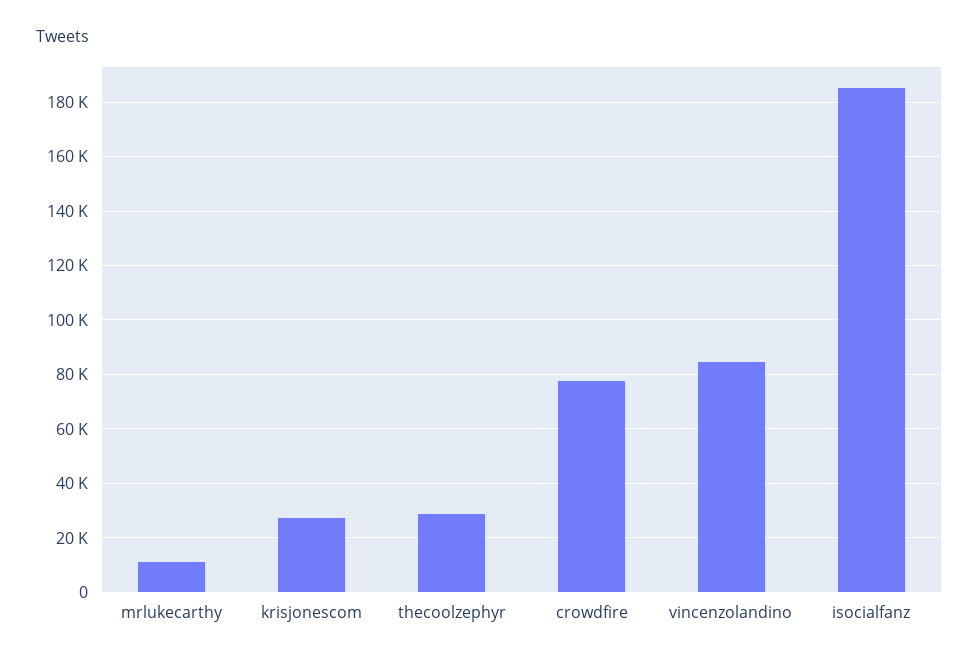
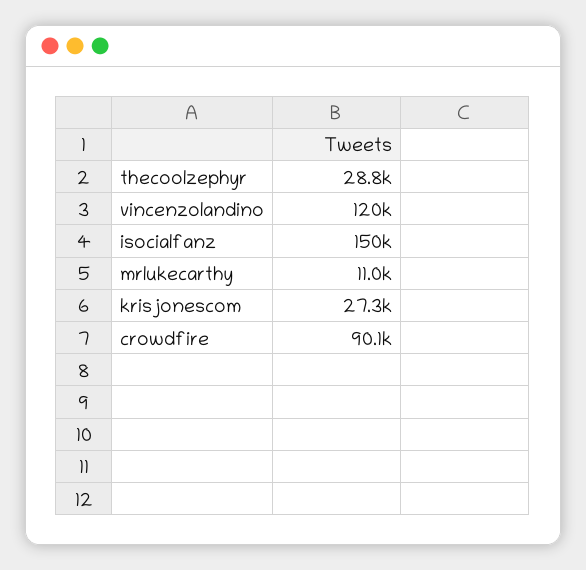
  {
    "mrlukecarthy": 11000,
    "krisjonescom": 27300,
    "thecoolzephyr": 28800,
-   "crowdfire": 77500,
+   "crowdfire": 90100,
-   "vincenzolandino": 85000,
+   "vincenzolandino": 120000,
-   "isocialfanz": 185000
+   "isocialfanz": 150000
  }

